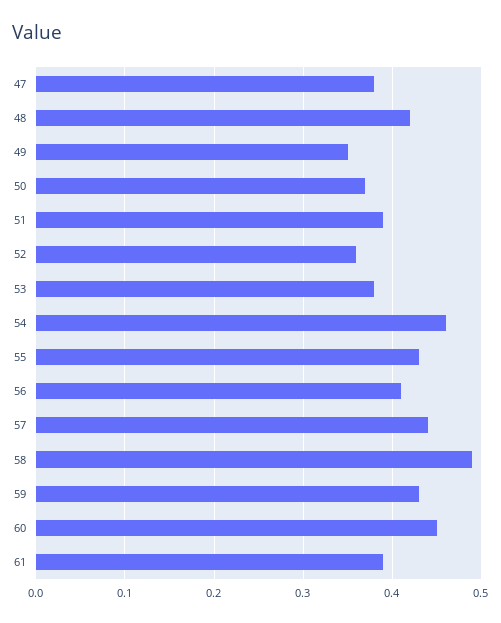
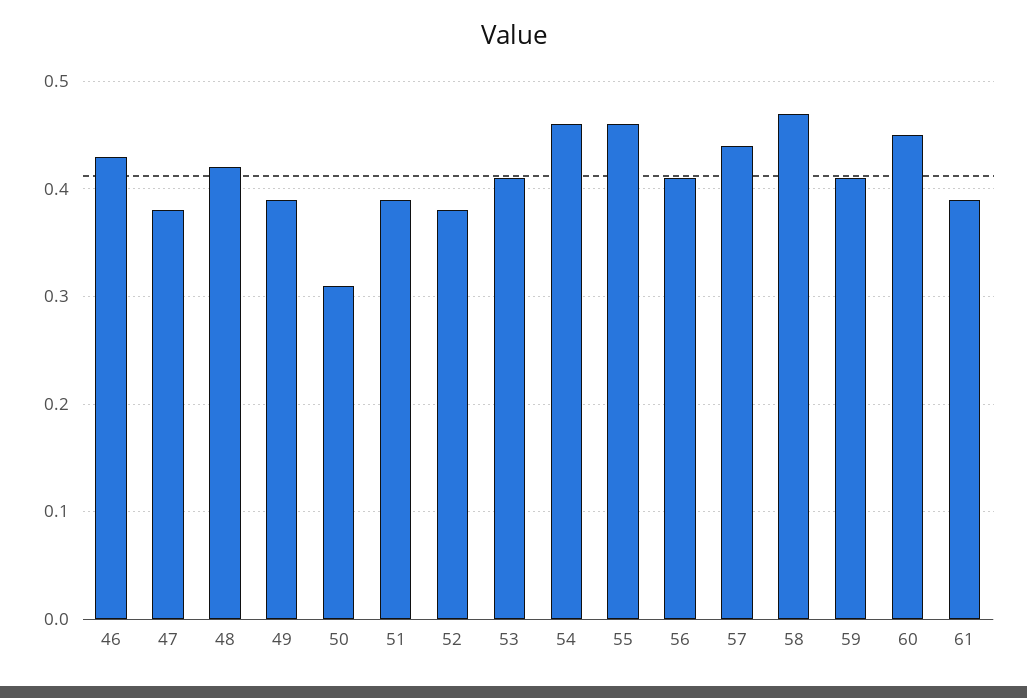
  {
    "47": 0.38,
    "48": 0.42,
-   "49": 0.35,
+   "49": 0.39,
-   "50": 0.37,
+   "50": 0.31,
    "51": 0.39,
-   "52": 0.36,
+   "52": 0.38,
-   "53": 0.38,
+   "53": 0.41,
    "54": 0.46,
-   "55": 0.43,
+   "55": 0.46,
    "56": 0.41,
    "57": 0.44,
-   "58": 0.49,
+   "58": 0.47,
-   "59": 0.43,
+   "59": 0.41,
    "60": 0.45,
-   "61": 0.39
+   "61": 0.39,
+   "46": 0.43
  }

